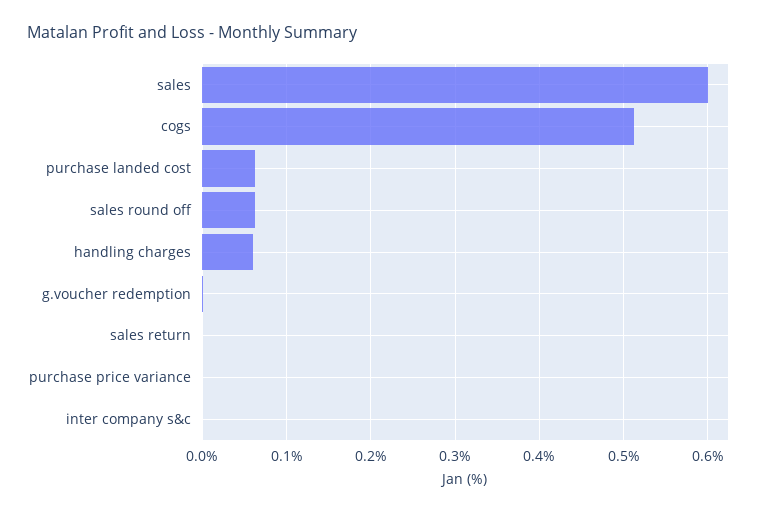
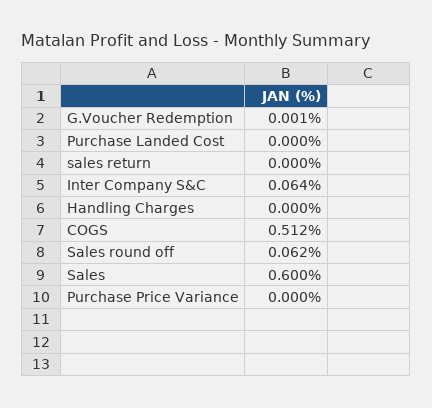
  {
    "sales": 0.6,
    "cogs": 0.512,
-   "purchase landed cost": 0.06,
+   "purchase landed cost": 0,
    "sales round off": 0.062,
-   "handling charges": 0.06,
+   "handling charges": 0,
    "g.voucher redemption": 0.001,
    "sales return": 0,
    "purchase price variance": 0,
-   "inter company s&c": 0
+   "inter company s&c": 0.064
  }

